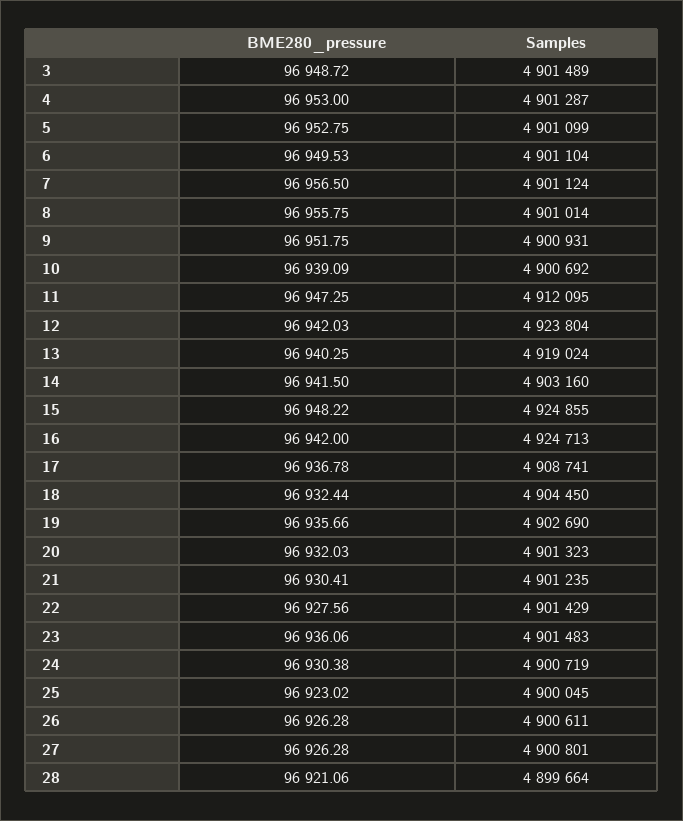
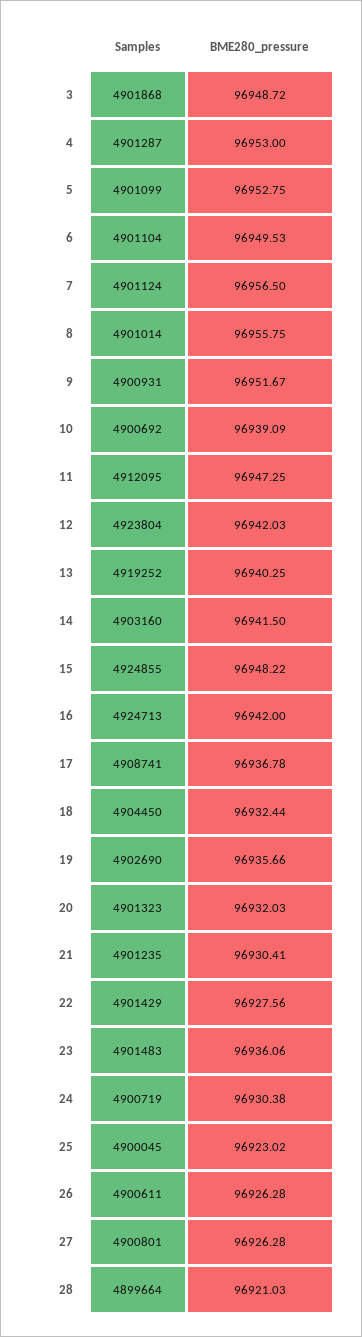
  {
    "BME280_pressure": {
      "3": 96948.72,
      "4": 96953,
      "5": 96952.75,
      "6": 96949.53,
      "7": 96956.5,
      "8": 96955.75,
-     "9": 96951.75,
+     "9": 96951.67,
      "10": 96939.09,
      "11": 96947.25,
      "12": 96942.03,
      "13": 96940.25,
      "14": 96941.5,
      "15": 96948.22,
      "16": 96942,
      "17": 96936.78,
      "18": 96932.44,
      "19": 96935.66,
      "20": 96932.03,
      "21": 96930.41,
      "22": 96927.56,
      "23": 96936.06,
      "24": 96930.38,
      "25": 96923.02,
      "26": 96926.28,
      "27": 96926.28,
-     "28": 96921.06
+     "28": 96921.03
    },
    "Samples": {
-     "3": 4901489,
+     "3": 4901868,
      "4": 4901287,
      "5": 4901099,
      "6": 4901104,
      "7": 4901124,
      "8": 4901014,
      "9": 4900931,
      "10": 4900692,
      "11": 4912095,
      "12": 4923804,
-     "13": 4919024,
+     "13": 4919252,
      "14": 4903160,
      "15": 4924855,
      "16": 4924713,
      "17": 4908741,
      "18": 4904450,
      "19": 4902690,
      "20": 4901323,
      "21": 4901235,
      "22": 4901429,
      "23": 4901483,
      "24": 4900719,
      "25": 4900045,
      "26": 4900611,
      "27": 4900801,
      "28": 4899664
    }
  }

